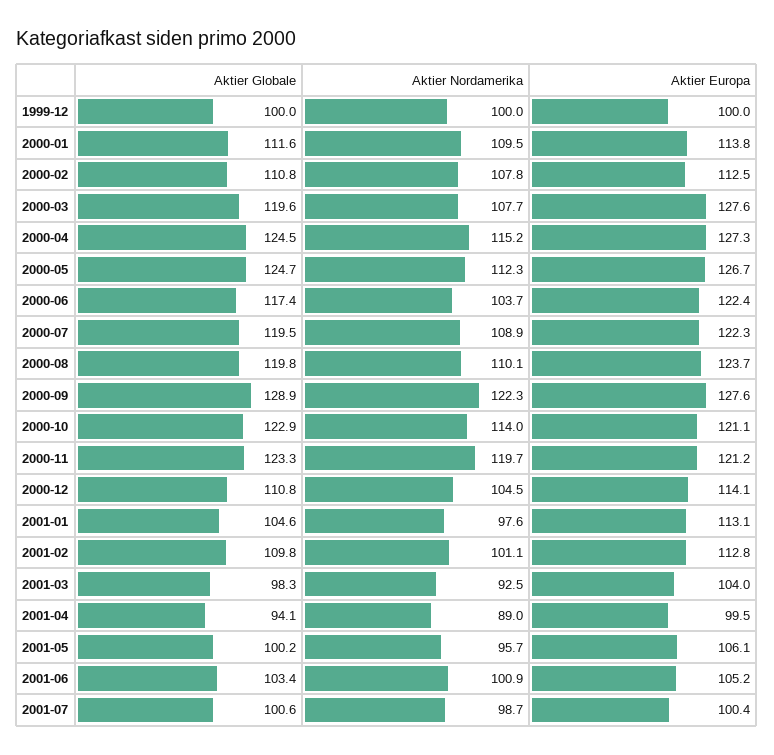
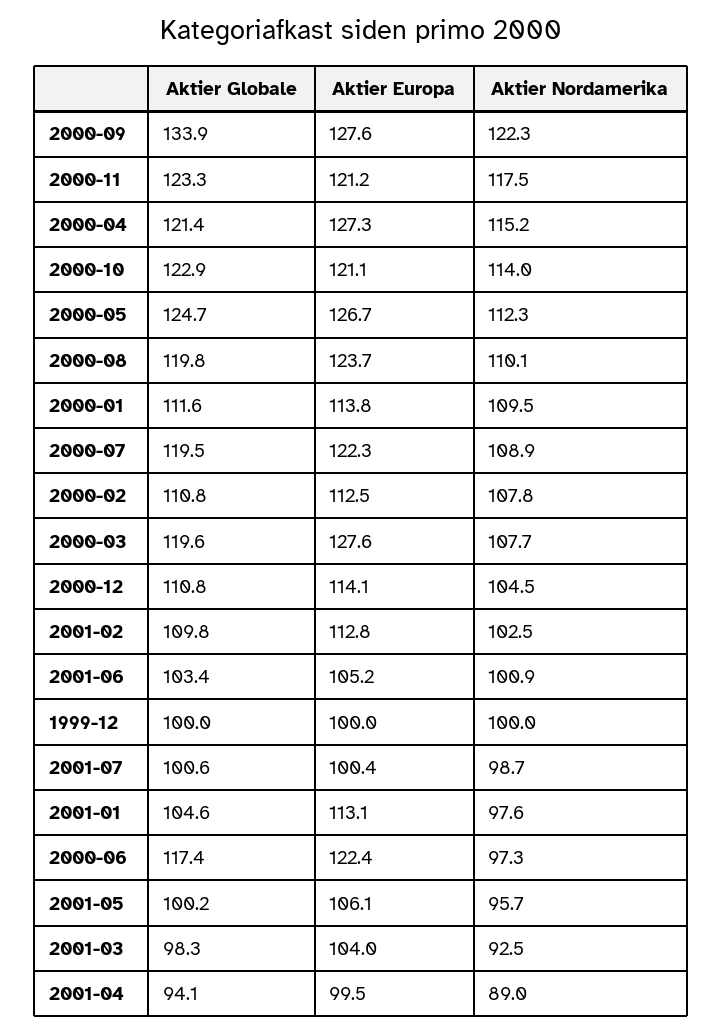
  {
    "Aktier Globale": {
      "1999-12": 100,
      "2000-01": 111.6,
      "2000-02": 110.8,
      "2000-03": 119.6,
-     "2000-04": 124.5,
+     "2000-04": 121.4,
      "2000-05": 124.7,
      "2000-06": 117.4,
      "2000-07": 119.5,
      "2000-08": 119.8,
-     "2000-09": 128.9,
+     "2000-09": 133.9,
      "2000-10": 122.9,
      "2000-11": 123.3,
      "2000-12": 110.8,
      "2001-01": 104.6,
      "2001-02": 109.8,
      "2001-03": 98.3,
      "2001-04": 94.1,
      "2001-05": 100.2,
      "2001-06": 103.4,
      "2001-07": 100.6
    },
    "Aktier Nordamerika": {
      "1999-12": 100,
      "2000-01": 109.5,
      "2000-02": 107.8,
      "2000-03": 107.7,
      "2000-04": 115.2,
      "2000-05": 112.3,
-     "2000-06": 103.7,
+     "2000-06": 97.3,
      "2000-07": 108.9,
      "2000-08": 110.1,
      "2000-09": 122.3,
      "2000-10": 114,
-     "2000-11": 119.7,
+     "2000-11": 117.5,
      "2000-12": 104.5,
      "2001-01": 97.6,
-     "2001-02": 101.1,
+     "2001-02": 102.5,
      "2001-03": 92.5,
      "2001-04": 89,
      "2001-05": 95.7,
      "2001-06": 100.9,
      "2001-07": 98.7
    },
    "Aktier Europa": {
      "1999-12": 100,
      "2000-01": 113.8,
      "2000-02": 112.5,
      "2000-03": 127.6,
      "2000-04": 127.3,
      "2000-05": 126.7,
      "2000-06": 122.4,
      "2000-07": 122.3,
      "2000-08": 123.7,
      "2000-09": 127.6,
      "2000-10": 121.1,
      "2000-11": 121.2,
      "2000-12": 114.1,
      "2001-01": 113.1,
      "2001-02": 112.8,
      "2001-03": 104,
      "2001-04": 99.5,
      "2001-05": 106.1,
      "2001-06": 105.2,
      "2001-07": 100.4
    }
  }

